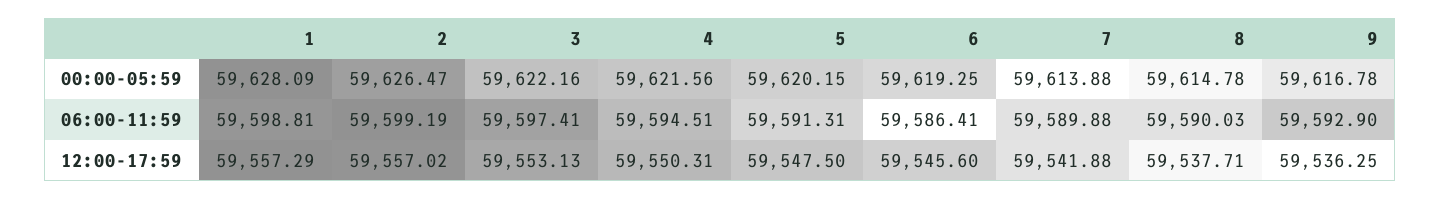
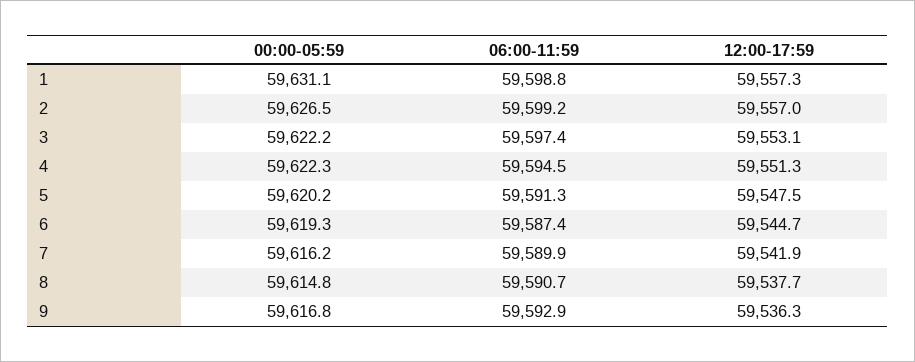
  {
    "1": {
-     "00:00-05:59": 59628.09,
+     "00:00-05:59": 59631.1,
      "06:00-11:59": 59598.81,
      "12:00-17:59": 59557.29
    },
    "2": {
      "00:00-05:59": 59626.47,
      "06:00-11:59": 59599.19,
      "12:00-17:59": 59557.02
    },
    "3": {
      "00:00-05:59": 59622.16,
      "06:00-11:59": 59597.41,
      "12:00-17:59": 59553.13
    },
    "4": {
-     "00:00-05:59": 59621.56,
+     "00:00-05:59": 59622.3,
      "06:00-11:59": 59594.51,
-     "12:00-17:59": 59550.31
+     "12:00-17:59": 59551.3
    },
    "5": {
      "00:00-05:59": 59620.15,
      "06:00-11:59": 59591.31,
      "12:00-17:59": 59547.5
    },
    "6": {
      "00:00-05:59": 59619.25,
-     "06:00-11:59": 59586.41,
+     "06:00-11:59": 59587.4,
-     "12:00-17:59": 59545.6
+     "12:00-17:59": 59544.7
    },
    "7": {
-     "00:00-05:59": 59613.88,
+     "00:00-05:59": 59616.2,
      "06:00-11:59": 59589.88,
      "12:00-17:59": 59541.88
    },
    "8": {
      "00:00-05:59": 59614.78,
-     "06:00-11:59": 59590.03,
+     "06:00-11:59": 59590.7,
      "12:00-17:59": 59537.71
    },
    "9": {
      "00:00-05:59": 59616.78,
      "06:00-11:59": 59592.9,
      "12:00-17:59": 59536.25
    }
  }

